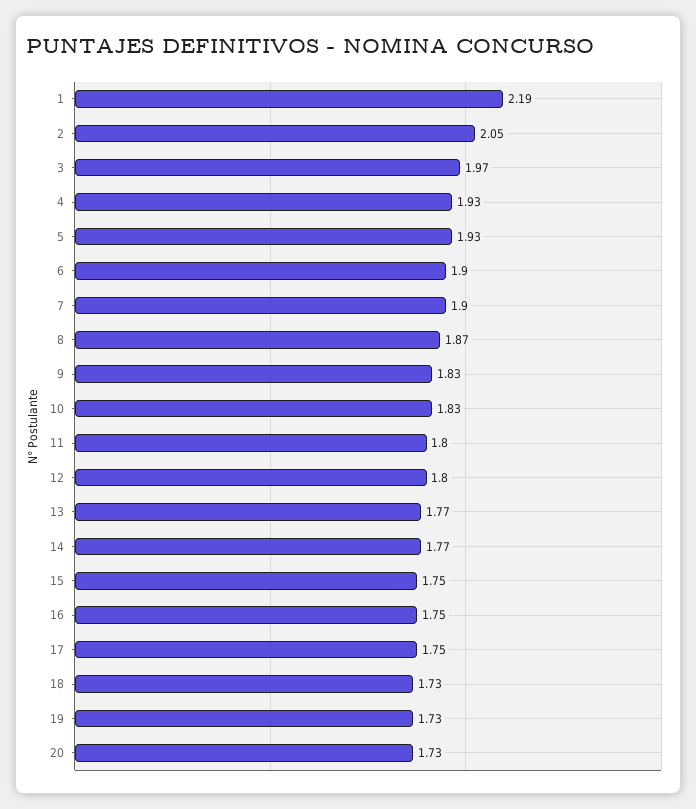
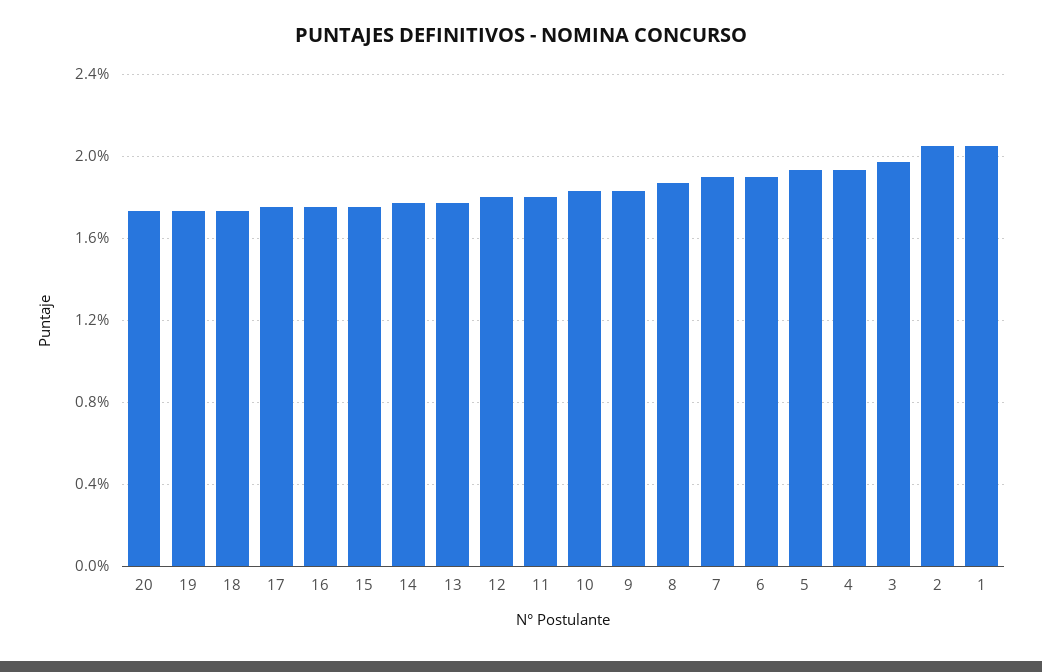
  {
-   "1": 2.19,
+   "1": 2.05,
    "2": 2.05,
    "3": 1.97,
    "4": 1.93,
    "5": 1.93,
    "6": 1.9,
    "7": 1.9,
    "8": 1.87,
    "9": 1.83,
    "10": 1.83,
    "11": 1.8,
    "12": 1.8,
    "13": 1.77,
    "14": 1.77,
    "15": 1.75,
    "16": 1.75,
    "17": 1.75,
    "18": 1.73,
    "19": 1.73,
    "20": 1.73
  }

